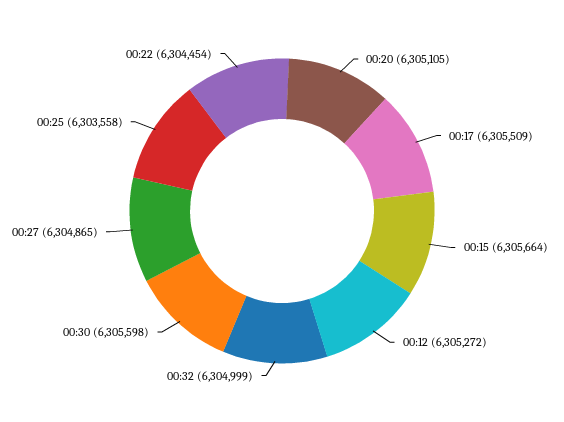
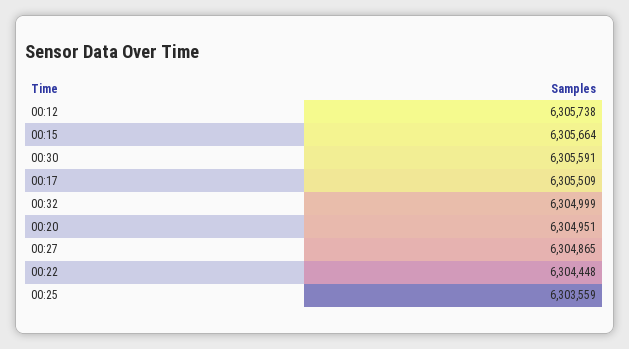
  {
-   "00:20": 6305105,
+   "00:20": 6304951,
    "00:17": 6305509,
    "00:15": 6305664,
-   "00:12": 6305272,
+   "00:12": 6305738,
    "00:32": 6304999,
-   "00:30": 6305598,
+   "00:30": 6305591,
    "00:27": 6304865,
-   "00:25": 6303558,
+   "00:25": 6303559,
-   "00:22": 6304454
+   "00:22": 6304448
  }

